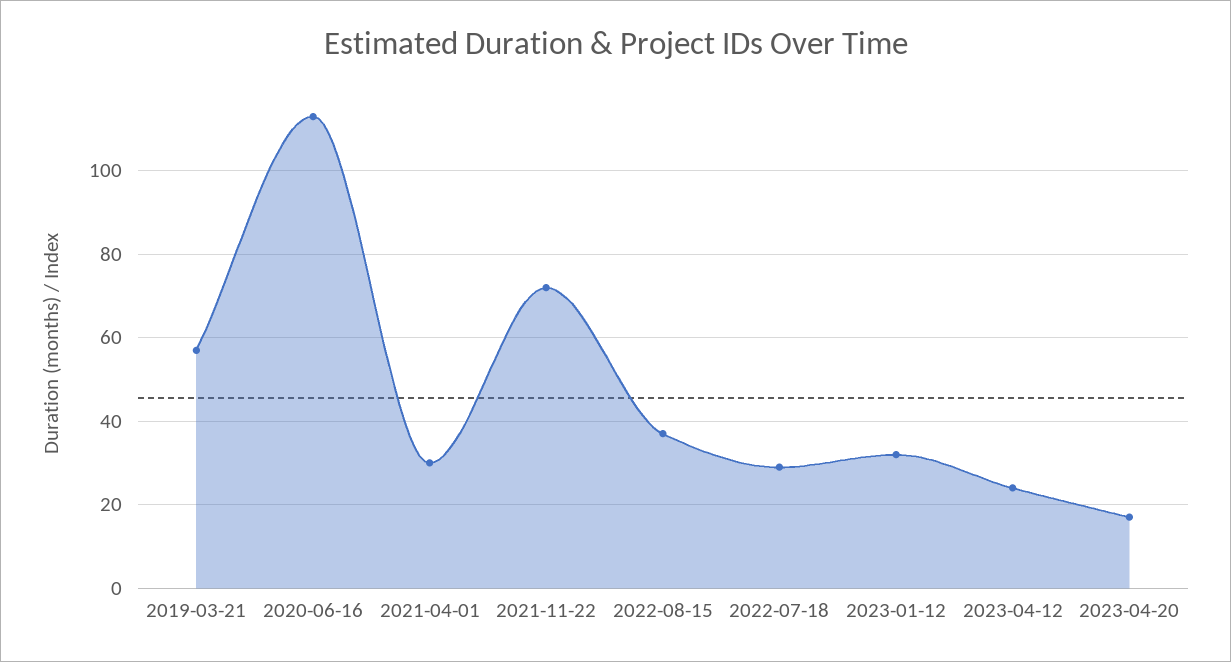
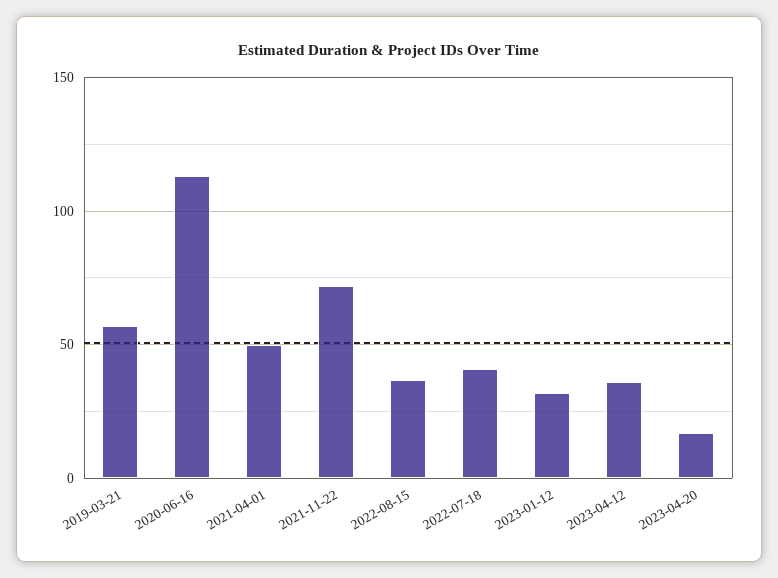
  {
    "2019-03-21": 55,
    "2020-06-16": 115,
-   "2021-04-01": 30,
+   "2021-04-01": 50,
    "2021-11-22": 70,
    "2022-08-15": 35,
-   "2022-07-18": 30,
+   "2022-07-18": 40,
    "2023-01-12": 30,
-   "2023-04-12": 25,
+   "2023-04-12": 35,
    "2023-04-20": 15
  }

